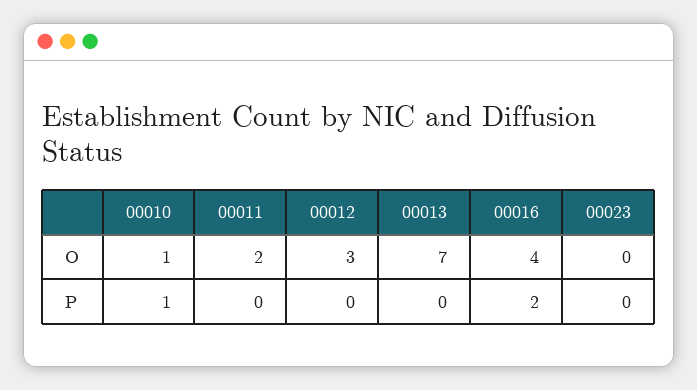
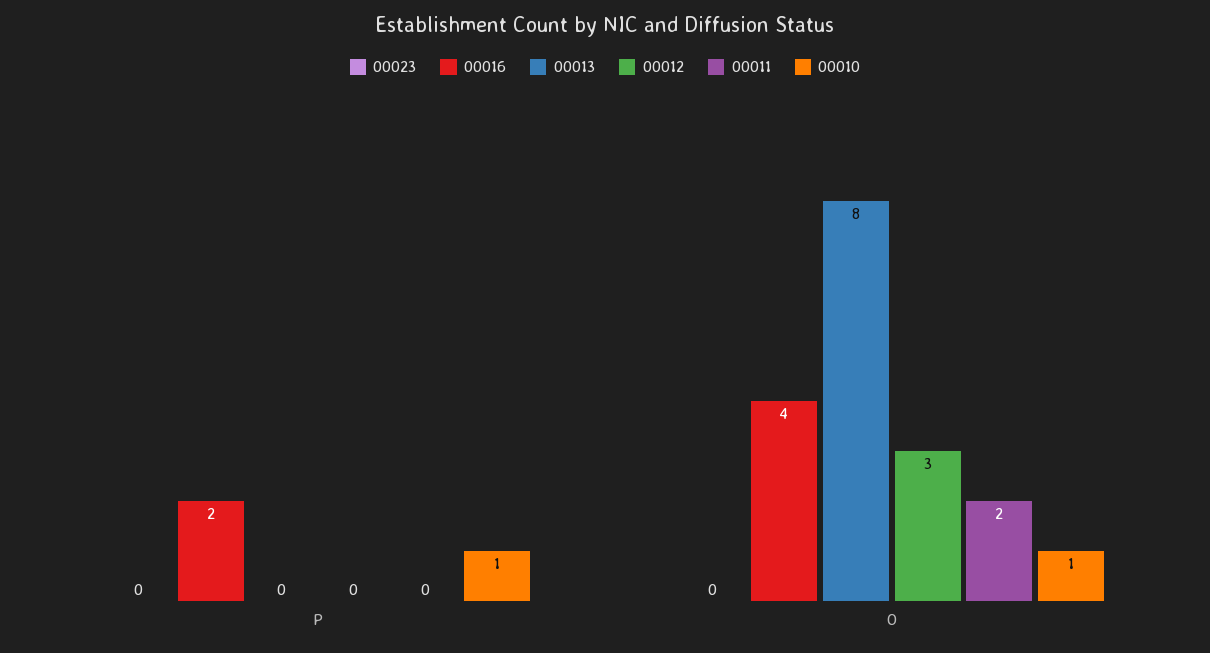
  {
    "00010": {
      "O": 1,
      "P": 1
    },
    "00011": {
      "O": 2,
      "P": 0
    },
    "00012": {
      "O": 3,
      "P": 0
    },
    "00013": {
-     "O": 7,
+     "O": 8,
      "P": 0
    },
    "00016": {
      "O": 4,
      "P": 2
    },
    "00023": {
      "O": 0,
      "P": 0
    }
  }

